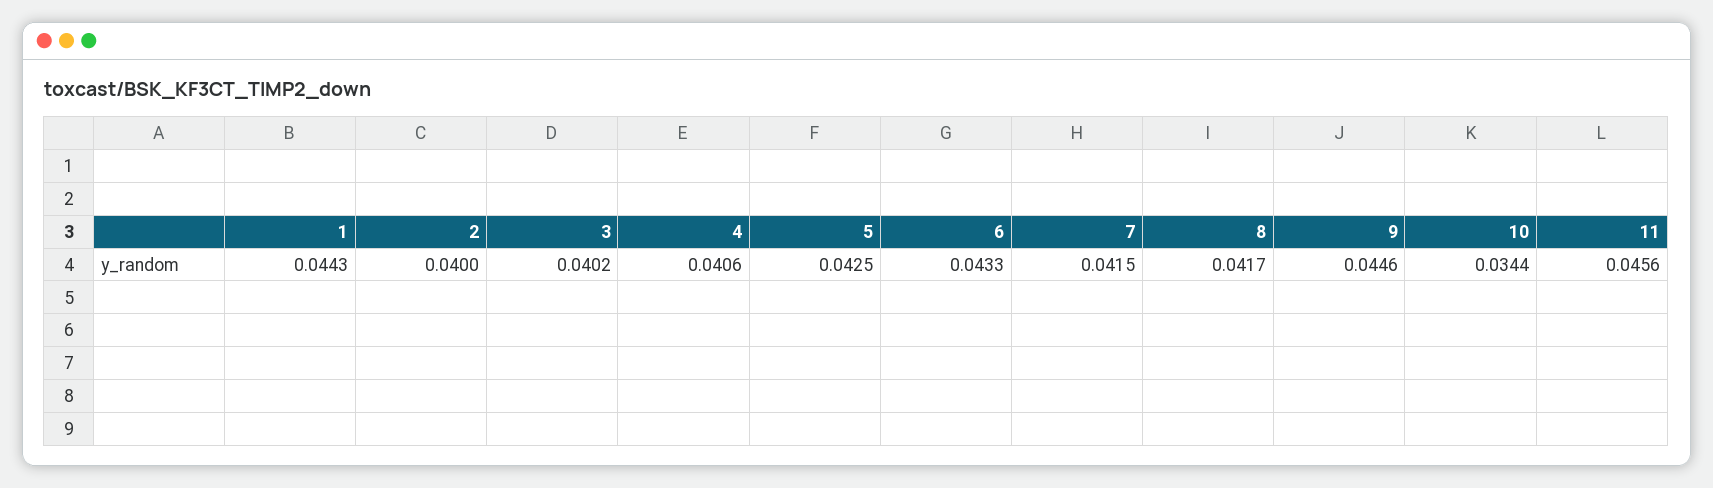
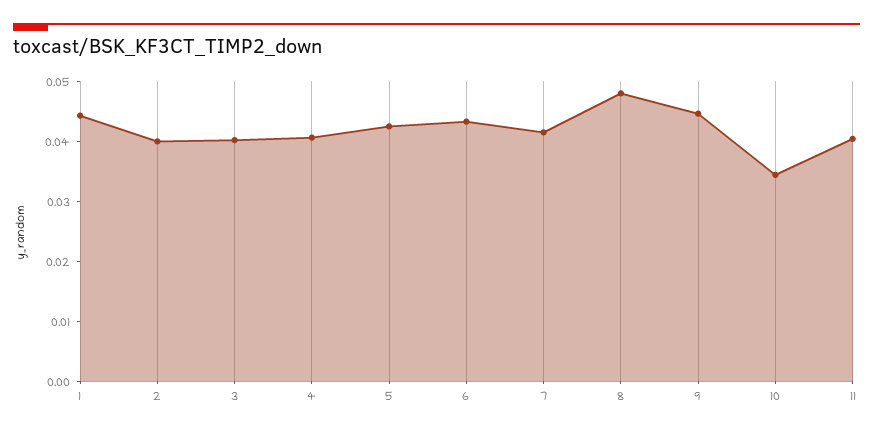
  {
    "1": 0.0443,
    "2": 0.04,
    "3": 0.0402,
    "4": 0.0406,
    "5": 0.0425,
    "6": 0.0433,
    "7": 0.0415,
-   "8": 0.0417,
+   "8": 0.048,
    "9": 0.0446,
    "10": 0.0344,
-   "11": 0.0456
+   "11": 0.04
  }

